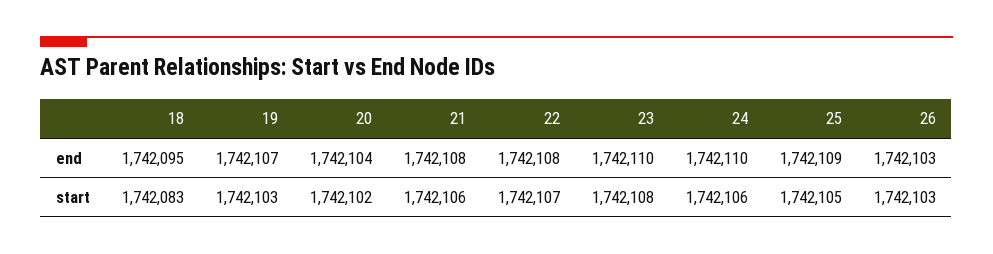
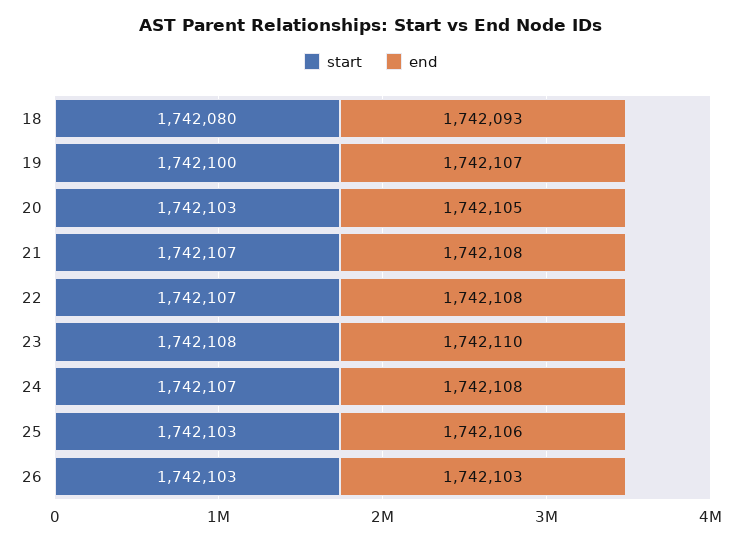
  {
    "end": {
-     "18": 1742095,
+     "18": 1742093,
      "19": 1742107,
-     "20": 1742104,
+     "20": 1742105,
      "21": 1742108,
      "22": 1742108,
      "23": 1742110,
-     "24": 1742110,
+     "24": 1742108,
-     "25": 1742109,
+     "25": 1742106,
      "26": 1742103
    },
    "start": {
-     "18": 1742083,
+     "18": 1742080,
-     "19": 1742103,
+     "19": 1742100,
-     "20": 1742102,
+     "20": 1742103,
-     "21": 1742106,
+     "21": 1742107,
      "22": 1742107,
      "23": 1742108,
-     "24": 1742106,
+     "24": 1742107,
-     "25": 1742105,
+     "25": 1742103,
      "26": 1742103
    }
  }

